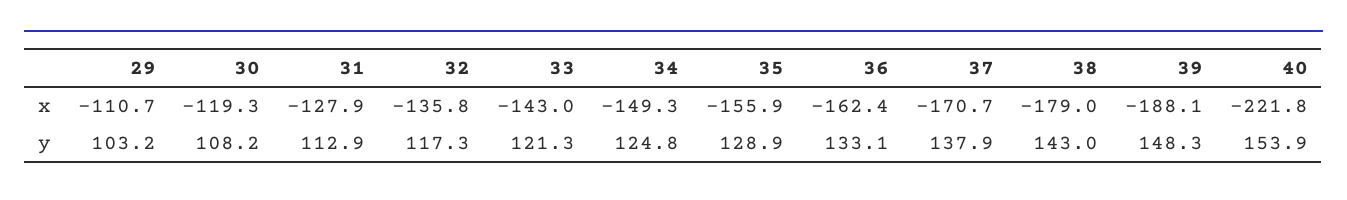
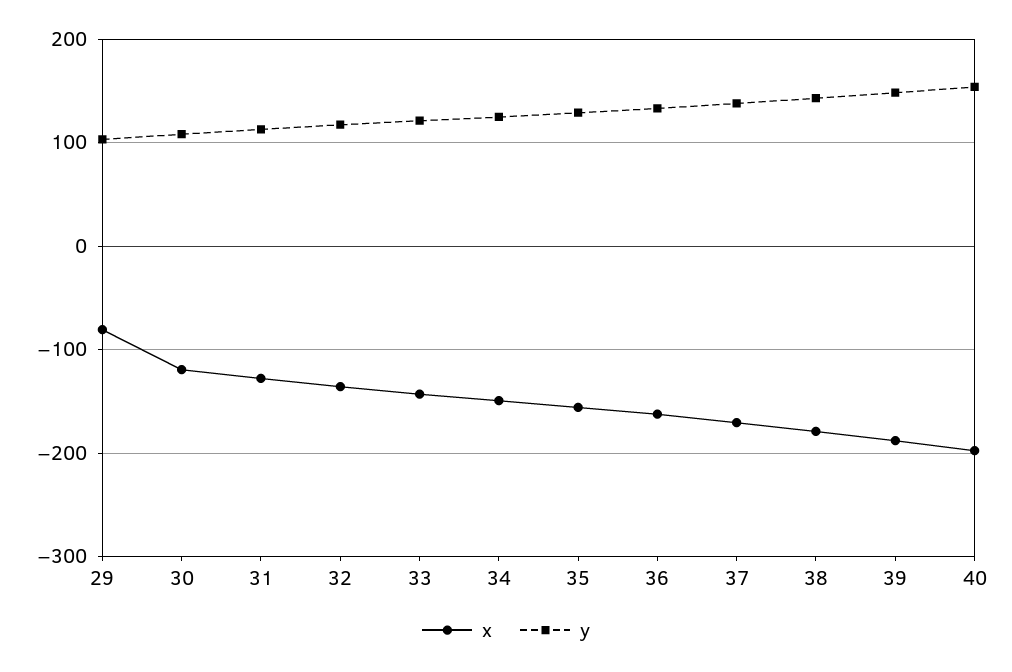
  {
    "x": {
-     "29": -110.7,
+     "29": -80,
      "30": -119.3,
      "31": -127.9,
      "32": -135.8,
      "33": -143,
      "34": -149.3,
      "35": -155.9,
      "36": -162.4,
      "37": -170.7,
      "38": -179,
      "39": -188.1,
-     "40": -221.8
+     "40": -200
    },
    "y": {
      "29": 103.2,
      "30": 108.2,
      "31": 112.9,
      "32": 117.3,
      "33": 121.3,
      "34": 124.8,
      "35": 128.9,
      "36": 133.1,
      "37": 137.9,
      "38": 143,
      "39": 148.3,
      "40": 153.9
    }
  }

